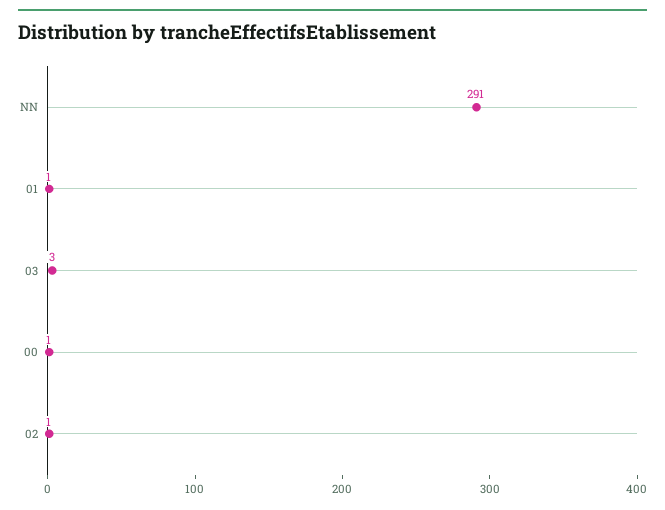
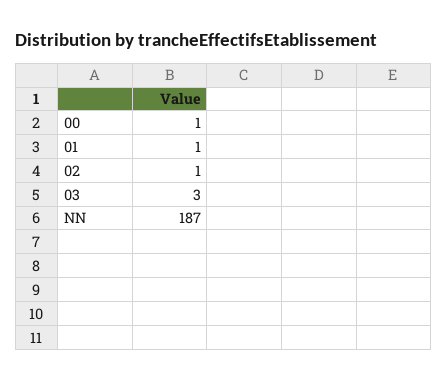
  {
-   "NN": 291,
+   "NN": 187,
    "01": 1,
    "03": 3,
    "00": 1,
    "02": 1
  }

